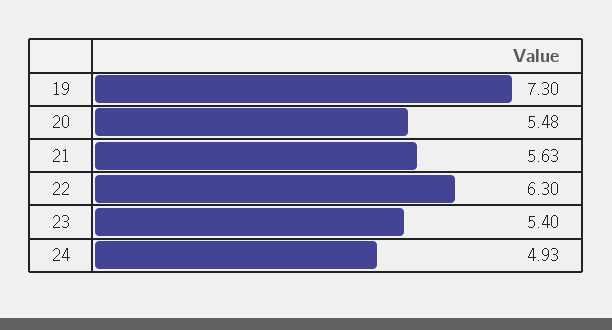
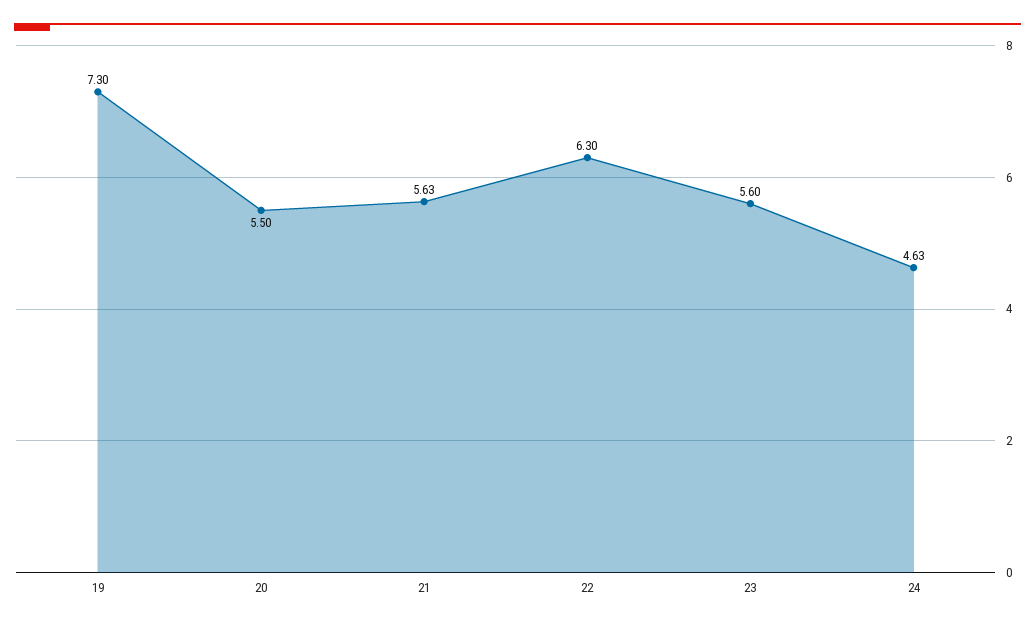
  {
    "19": 7.3,
-   "20": 5.48,
+   "20": 5.5,
    "21": 5.63,
    "22": 6.3,
-   "23": 5.4,
+   "23": 5.6,
-   "24": 4.93
+   "24": 4.63
  }

